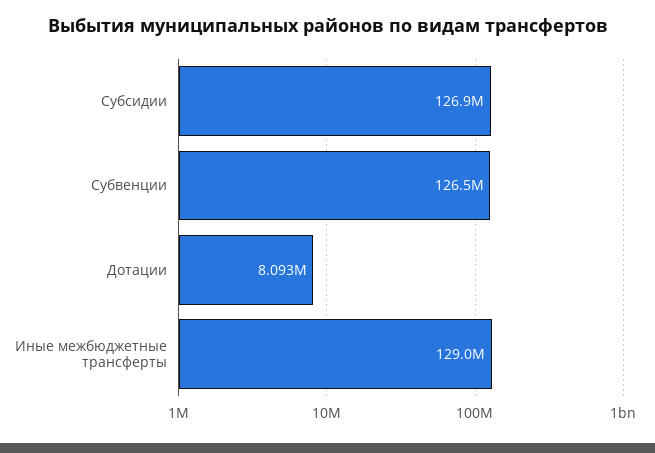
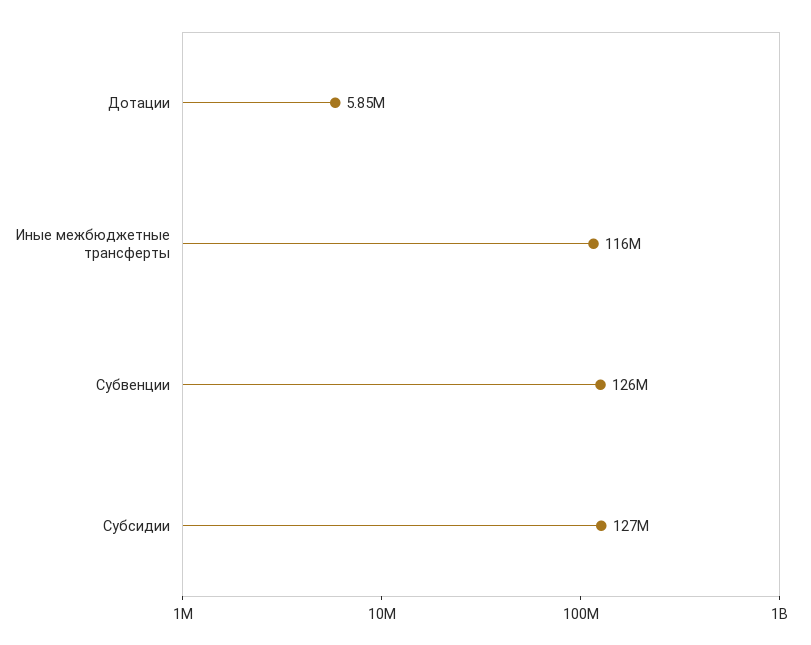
  {
    "Субсидии": 126900000,
    "Субвенции": 126500000,
-   "Дотации": 8093000,
+   "Дотации": 5850000,
-   "Иные межбюджетные трансферты": 129000000
+   "Иные межбюджетные трансферты": 116000000
  }

